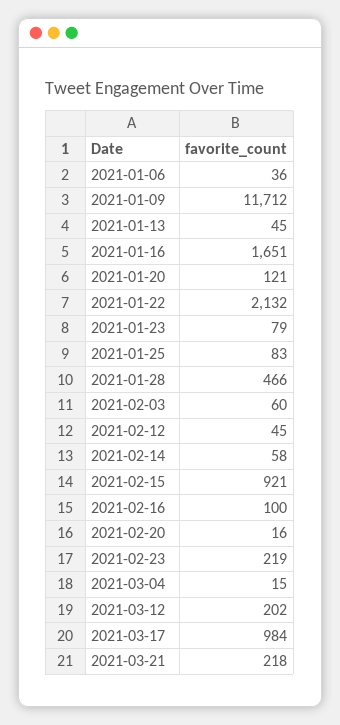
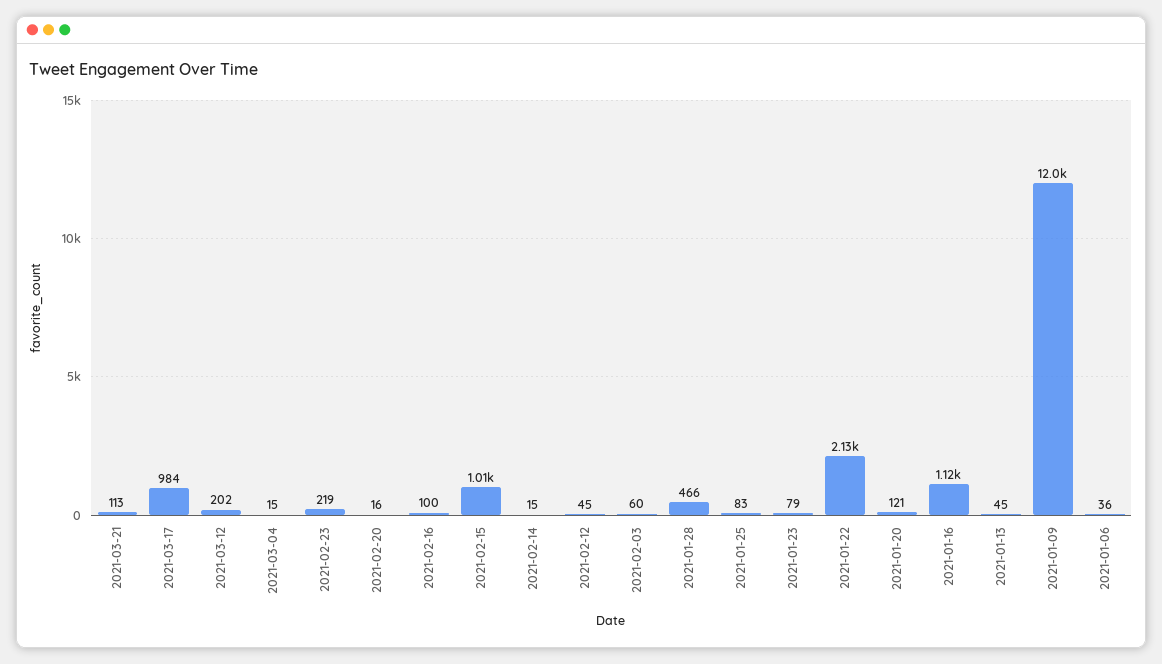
  {
    "2021-01-06": 36,
-   "2021-01-09": 11712,
+   "2021-01-09": 12000,
    "2021-01-13": 45,
-   "2021-01-16": 1651,
+   "2021-01-16": 1120,
    "2021-01-20": 121,
    "2021-01-22": 2132,
    "2021-01-23": 79,
    "2021-01-25": 83,
    "2021-01-28": 466,
    "2021-02-03": 60,
    "2021-02-12": 45,
-   "2021-02-14": 58,
+   "2021-02-14": 15,
-   "2021-02-15": 921,
+   "2021-02-15": 1010,
    "2021-02-16": 100,
    "2021-02-20": 16,
    "2021-02-23": 219,
    "2021-03-04": 15,
    "2021-03-12": 202,
    "2021-03-17": 984,
-   "2021-03-21": 218
+   "2021-03-21": 113
  }

